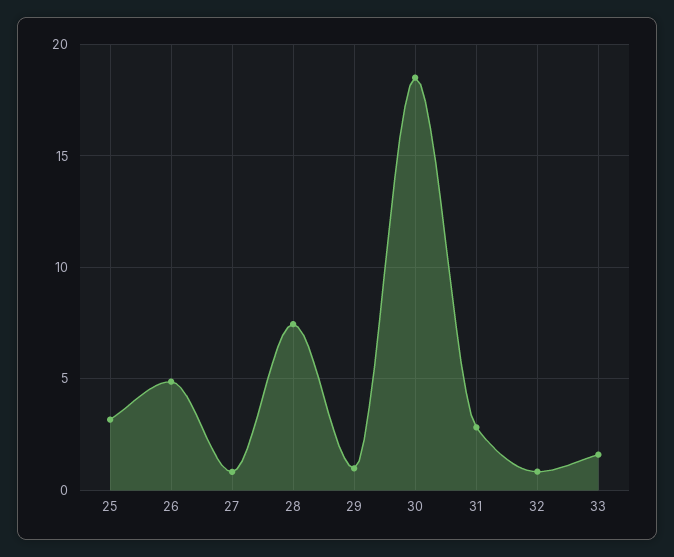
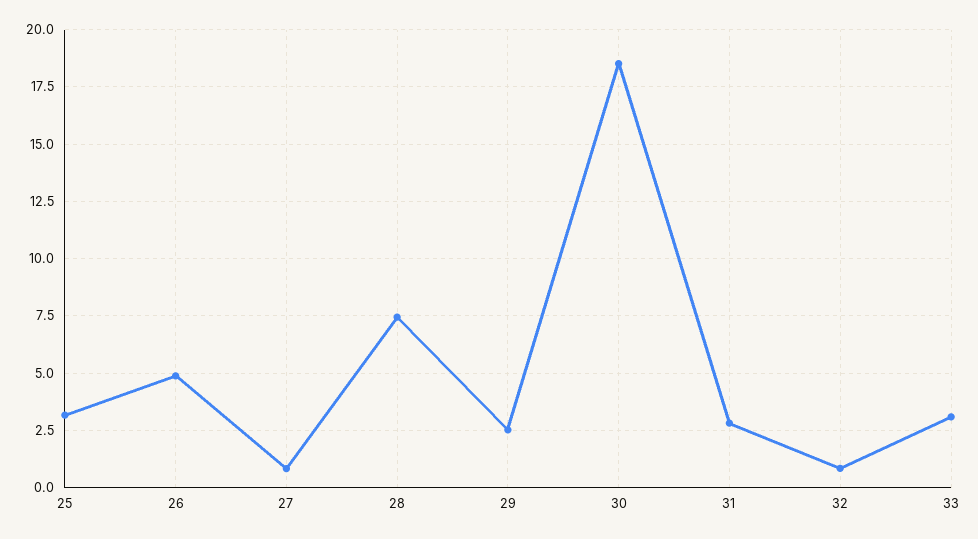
  {
    "25": 3,
    "26": 5,
    "27": 1,
    "28": 7.5,
-   "29": 1,
+   "29": 2.5,
    "30": 18.5,
    "31": 3,
    "32": 1,
-   "33": 1.5
+   "33": 3
  }

